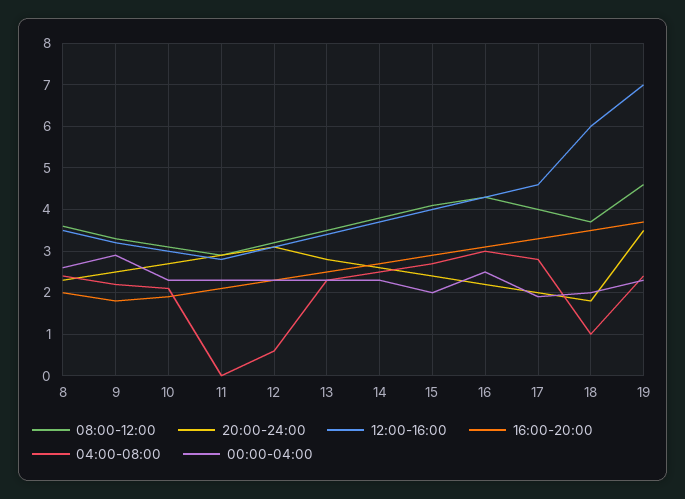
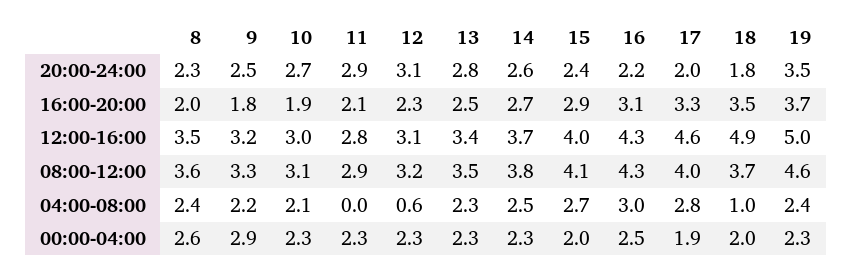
  {
    "08:00-12:00": {
      "8": 3.6,
      "9": 3.3,
      "10": 3.1,
      "11": 2.9,
      "12": 3.2,
      "13": 3.5,
      "14": 3.8,
      "15": 4.1,
      "16": 4.3,
      "17": 4,
      "18": 3.7,
      "19": 4.6
    },
    "20:00-24:00": {
      "8": 2.3,
      "9": 2.5,
      "10": 2.7,
      "11": 2.9,
      "12": 3.1,
      "13": 2.8,
      "14": 2.6,
      "15": 2.4,
      "16": 2.2,
      "17": 2,
      "18": 1.8,
      "19": 3.5
    },
    "12:00-16:00": {
      "8": 3.5,
      "9": 3.2,
      "10": 3,
      "11": 2.8,
      "12": 3.1,
      "13": 3.4,
      "14": 3.7,
      "15": 4,
      "16": 4.3,
      "17": 4.6,
-     "18": 6,
+     "18": 4.9,
-     "19": 7
+     "19": 5
    },
    "16:00-20:00": {
      "8": 2,
      "9": 1.8,
      "10": 1.9,
      "11": 2.1,
      "12": 2.3,
      "13": 2.5,
      "14": 2.7,
      "15": 2.9,
      "16": 3.1,
      "17": 3.3,
      "18": 3.5,
      "19": 3.7
    },
    "04:00-08:00": {
      "8": 2.4,
      "9": 2.2,
      "10": 2.1,
      "11": 0,
      "12": 0.6,
      "13": 2.3,
      "14": 2.5,
      "15": 2.7,
      "16": 3,
      "17": 2.8,
      "18": 1,
      "19": 2.4
    },
    "00:00-04:00": {
      "8": 2.6,
      "9": 2.9,
      "10": 2.3,
      "11": 2.3,
      "12": 2.3,
      "13": 2.3,
      "14": 2.3,
      "15": 2,
      "16": 2.5,
      "17": 1.9,
      "18": 2,
      "19": 2.3
    }
  }

